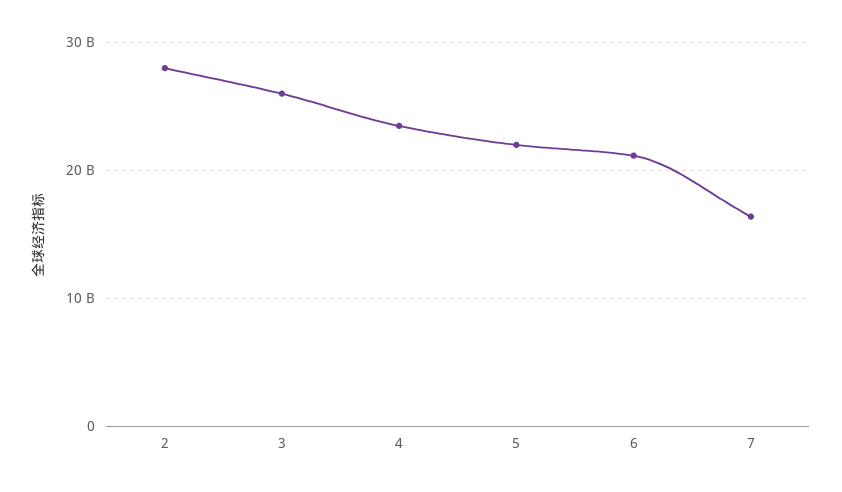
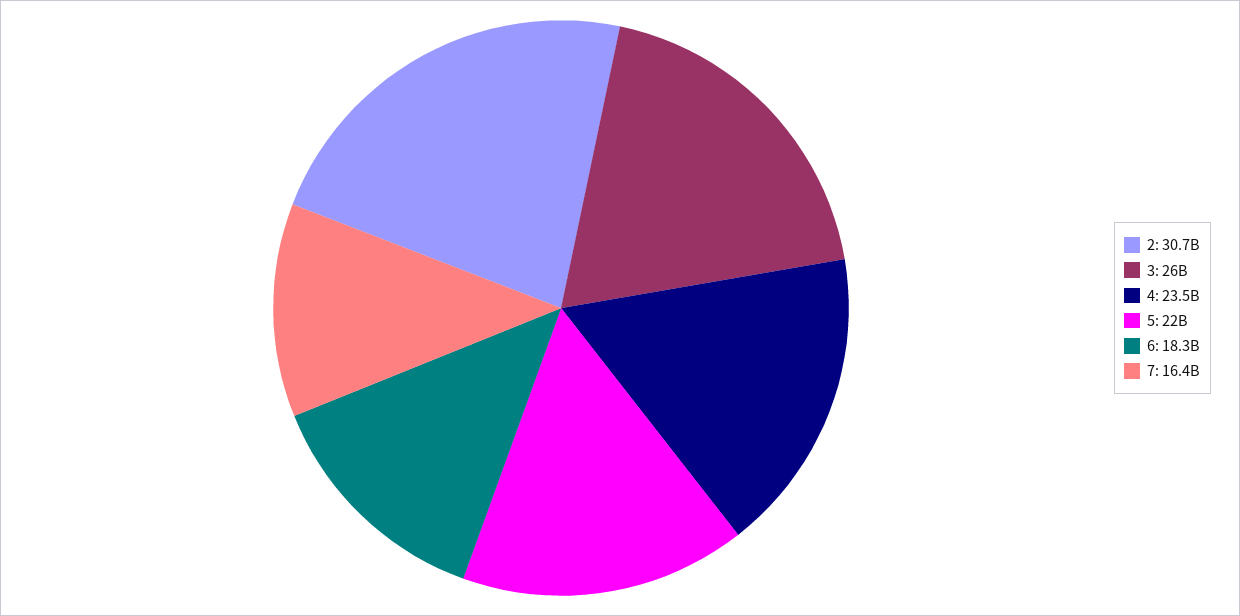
  {
-   "2": 28000000000,
+   "2": 30700000000,
    "3": 26000000000,
    "4": 23500000000,
    "5": 22000000000,
-   "6": 21000000000,
+   "6": 18300000000,
    "7": 16400000000
  }

